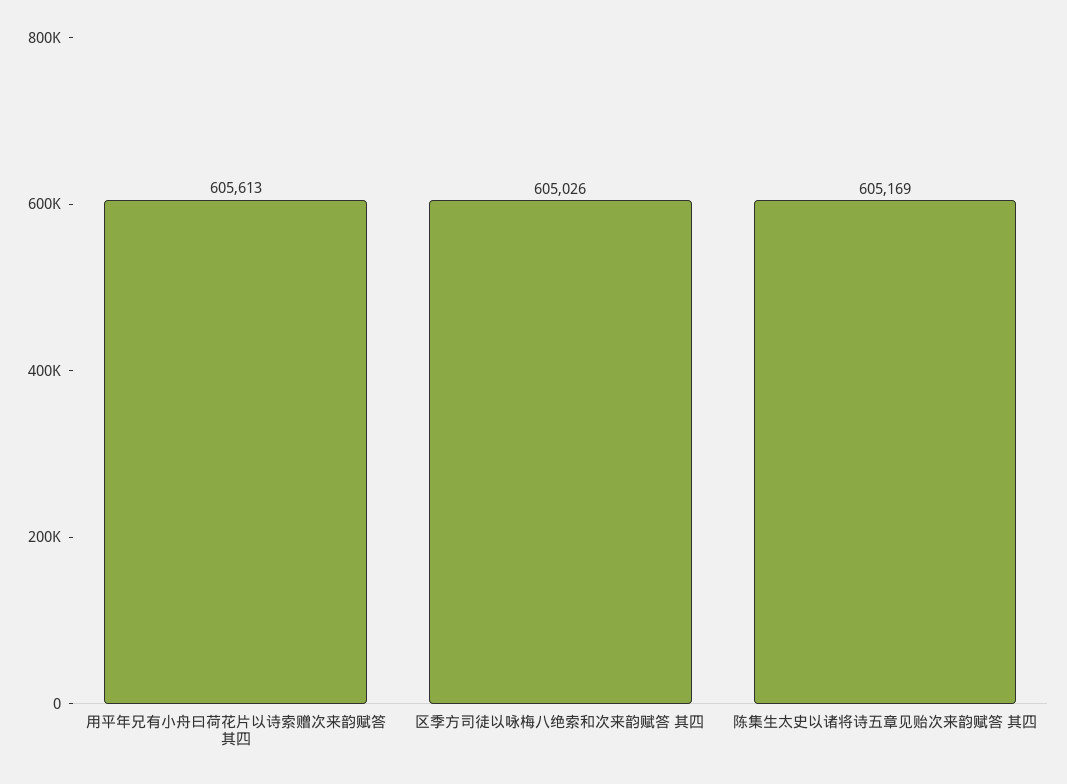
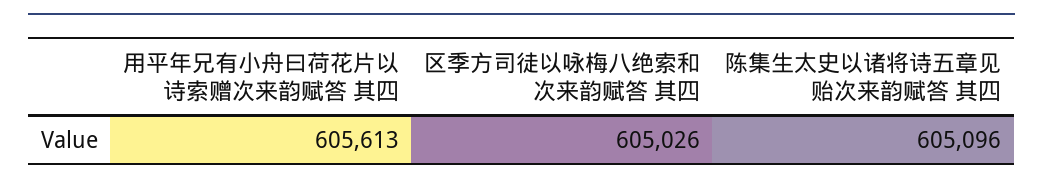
  {
    "用平年兄有小舟曰荷花片以诗索赠次来韵赋答 其四": 605613,
    "区季方司徒以咏梅八绝索和次来韵赋答 其四": 605026,
-   "陈集生太史以诸将诗五章见贻次来韵赋答 其四": 605169
+   "陈集生太史以诸将诗五章见贻次来韵赋答 其四": 605096
  }

